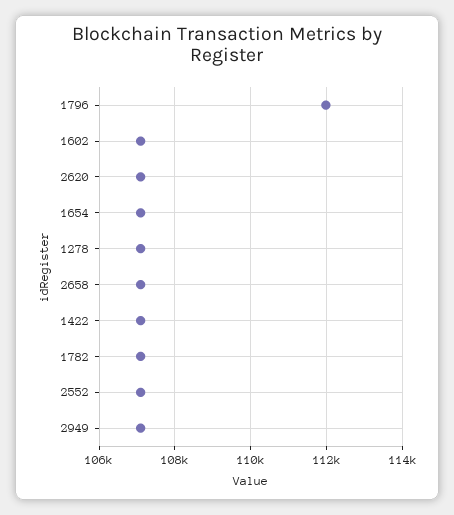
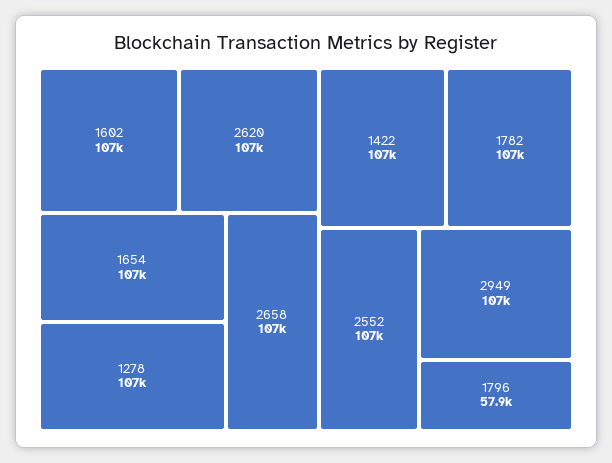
  {
-   "1796": 112000,
+   "1796": 57900,
    "1602": 107000,
    "2620": 107000,
    "1654": 107000,
    "1278": 107000,
    "2658": 107000,
    "1422": 107000,
    "1782": 107000,
    "2552": 107000,
    "2949": 107000
  }

